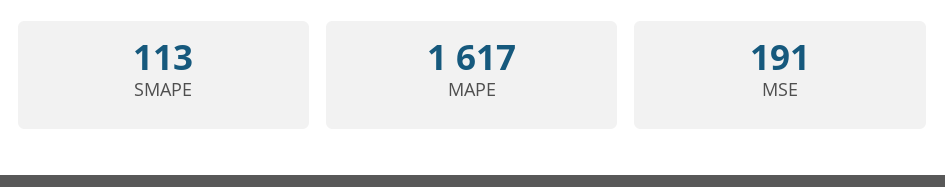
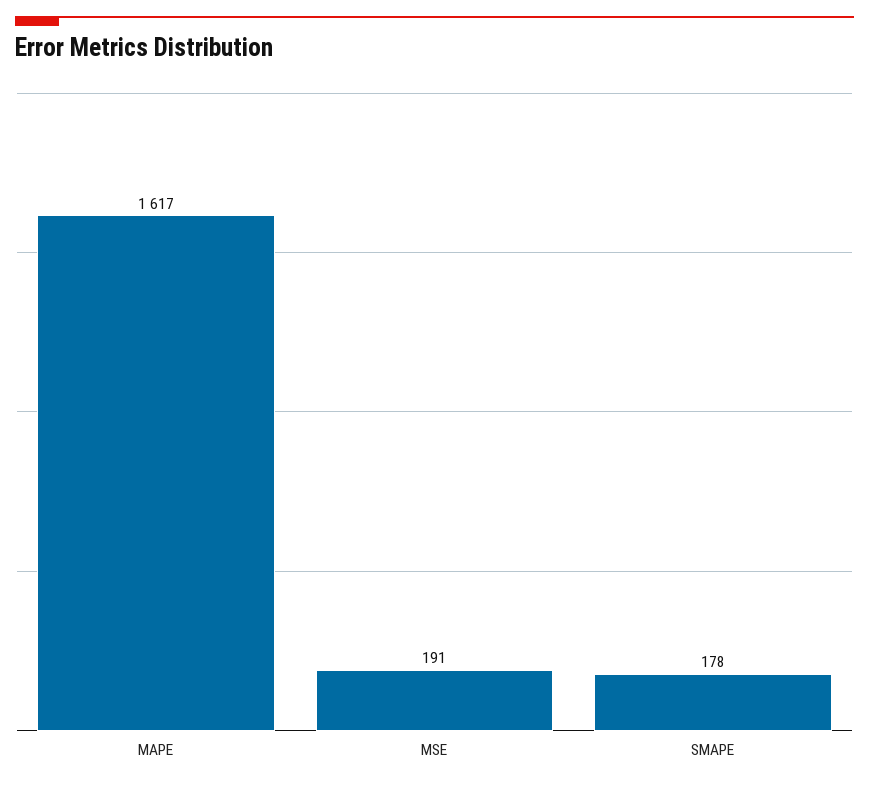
  {
-   "SMAPE": 113,
+   "SMAPE": 178,
    "MAPE": 1617,
    "MSE": 191
  }

